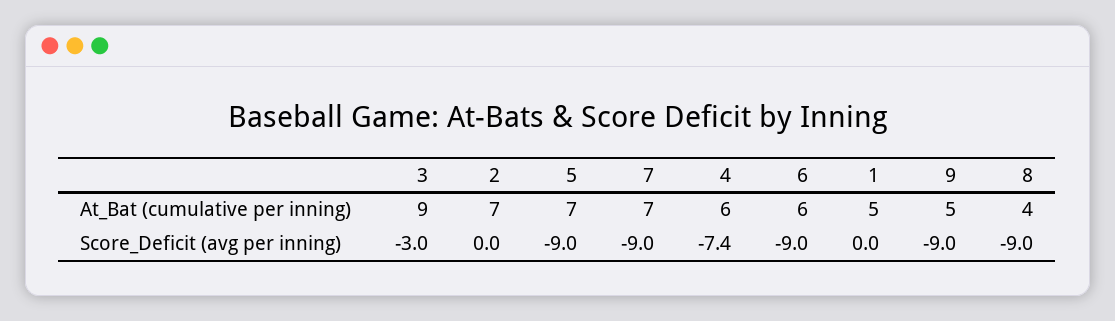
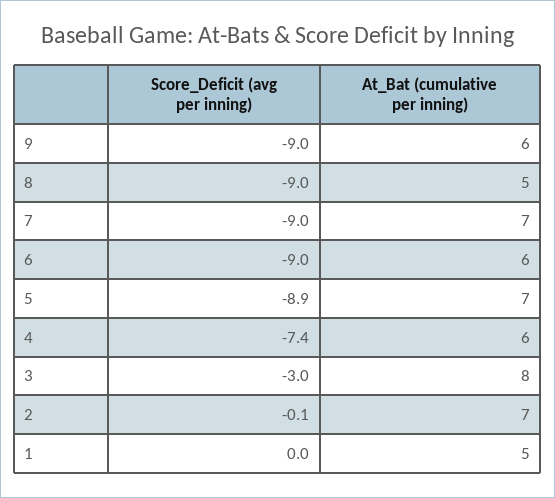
  {
    "3": {
-     "At_Bat (cumulative per inning)": 9,
+     "At_Bat (cumulative per inning)": 8,
      "Score_Deficit (avg per inning)": -3
    },
    "2": {
      "At_Bat (cumulative per inning)": 7,
-     "Score_Deficit (avg per inning)": 0
+     "Score_Deficit (avg per inning)": -0.1
    },
    "5": {
      "At_Bat (cumulative per inning)": 7,
-     "Score_Deficit (avg per inning)": -9
+     "Score_Deficit (avg per inning)": -8.9
    },
    "7": {
      "At_Bat (cumulative per inning)": 7,
      "Score_Deficit (avg per inning)": -9
    },
    "4": {
      "At_Bat (cumulative per inning)": 6,
      "Score_Deficit (avg per inning)": -7.4
    },
    "6": {
      "At_Bat (cumulative per inning)": 6,
      "Score_Deficit (avg per inning)": -9
    },
    "1": {
      "At_Bat (cumulative per inning)": 5,
      "Score_Deficit (avg per inning)": 0
    },
    "9": {
-     "At_Bat (cumulative per inning)": 5,
+     "At_Bat (cumulative per inning)": 6,
      "Score_Deficit (avg per inning)": -9
    },
    "8": {
-     "At_Bat (cumulative per inning)": 4,
+     "At_Bat (cumulative per inning)": 5,
      "Score_Deficit (avg per inning)": -9
    }
  }

